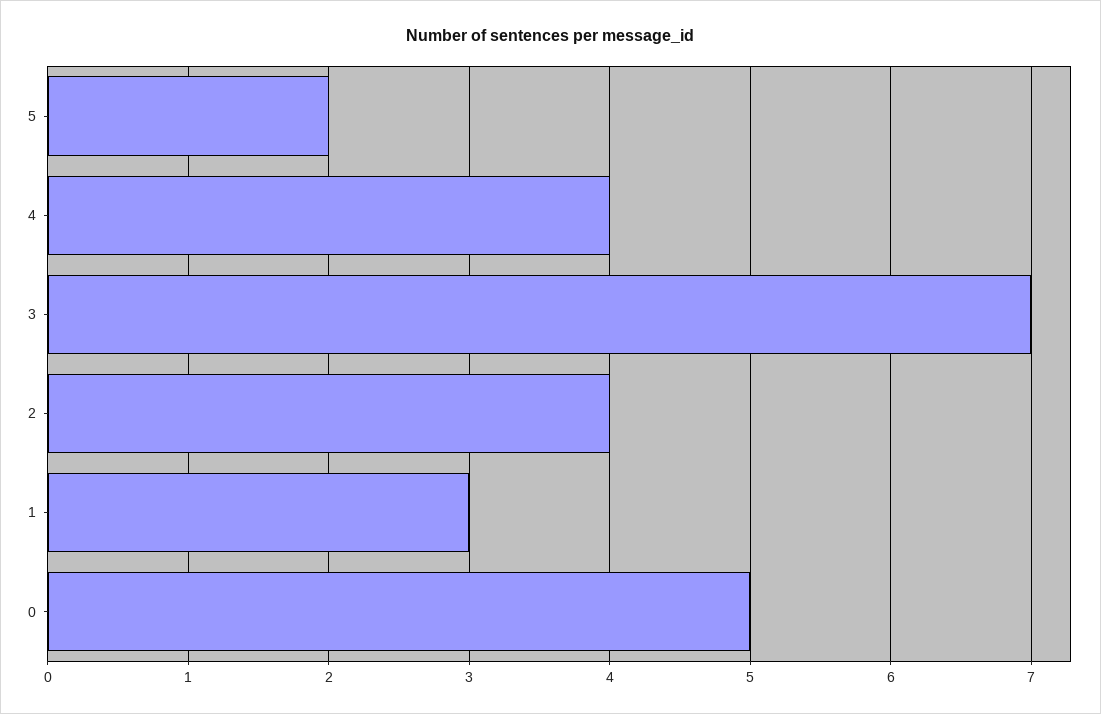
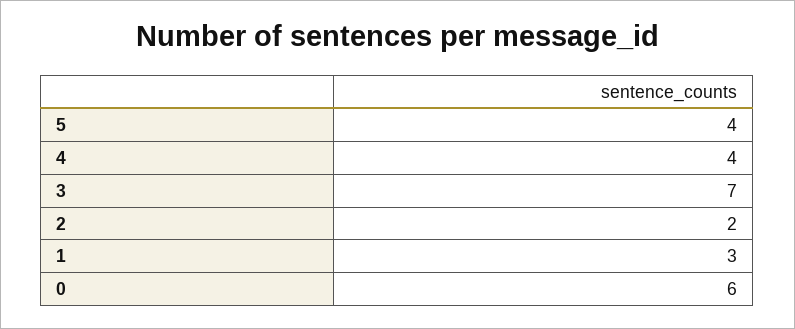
  {
-   "5": 2,
+   "5": 4,
    "4": 4,
    "3": 7,
-   "2": 4,
+   "2": 2,
    "1": 3,
-   "0": 5
+   "0": 6
  }

